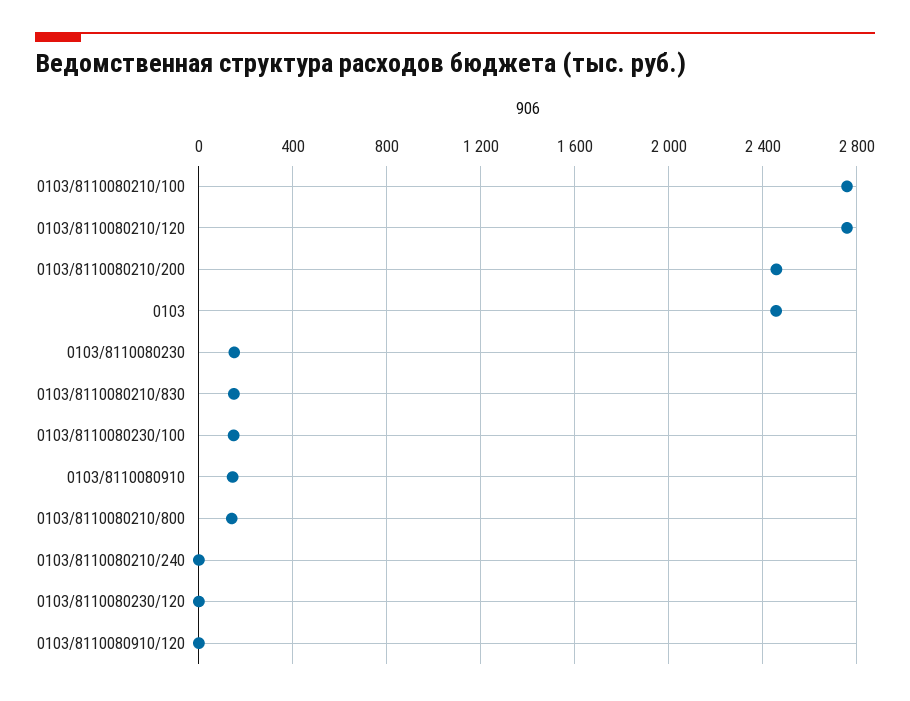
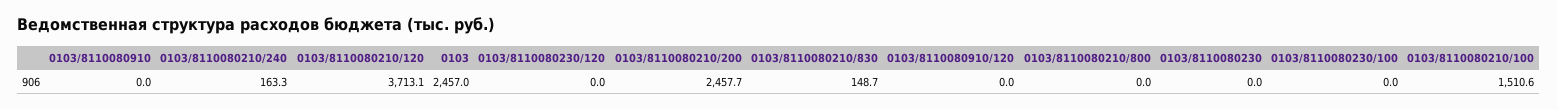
  {
-   "0103/8110080210/100": 2750,
+   "0103/8110080210/100": 1510.6,
-   "0103/8110080210/120": 2750,
+   "0103/8110080210/120": 3713.1,
    "0103/8110080210/200": 2457.7,
    "0103": 2457,
-   "0103/8110080230": 150,
+   "0103/8110080230": 0,
    "0103/8110080210/830": 148.7,
-   "0103/8110080230/100": 150,
+   "0103/8110080230/100": 0,
-   "0103/8110080910": 150,
+   "0103/8110080910": 0,
-   "0103/8110080210/800": 150,
+   "0103/8110080210/800": 0,
-   "0103/8110080210/240": 0,
+   "0103/8110080210/240": 163.3,
    "0103/8110080230/120": 0,
    "0103/8110080910/120": 0
  }

